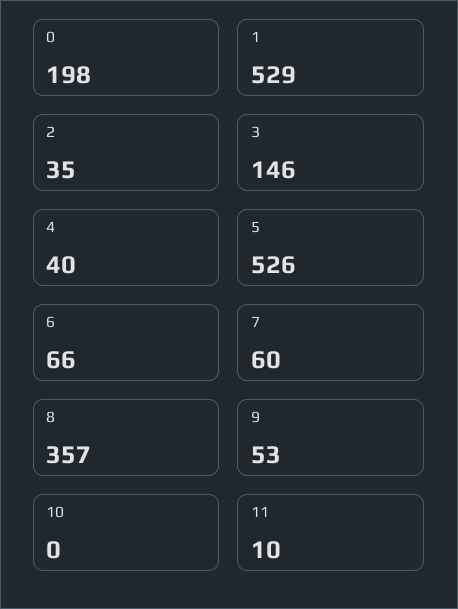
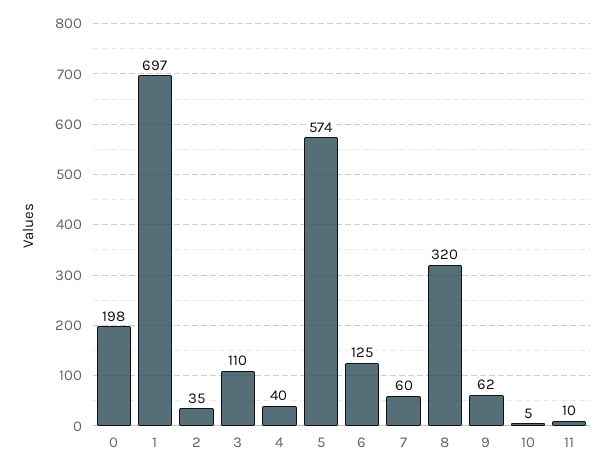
  {
    "0": 198,
-   "1": 529,
+   "1": 697,
    "2": 35,
-   "3": 146,
+   "3": 110,
    "4": 40,
-   "5": 526,
+   "5": 574,
-   "6": 66,
+   "6": 125,
    "7": 60,
-   "8": 357,
+   "8": 320,
-   "9": 53,
+   "9": 62,
-   "10": 0,
+   "10": 5,
    "11": 10
  }

